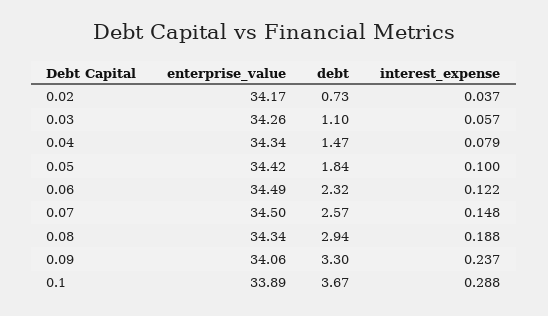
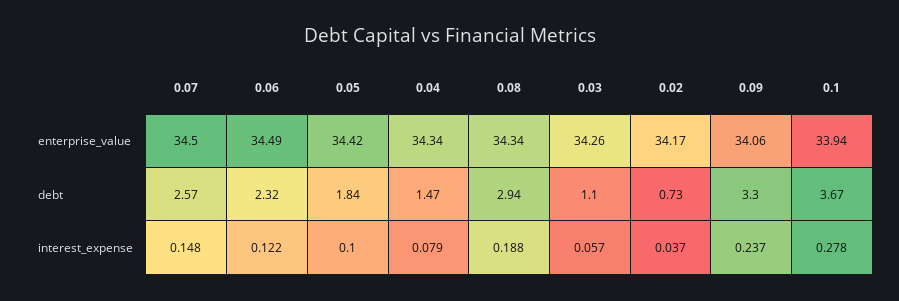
  {
    "enterprise_value": {
      "0.02": 34.17,
      "0.03": 34.26,
      "0.04": 34.34,
      "0.05": 34.42,
      "0.06": 34.49,
      "0.07": 34.5,
      "0.08": 34.34,
      "0.09": 34.06,
-     "0.1": 33.89
+     "0.1": 33.94
    },
    "debt": {
      "0.02": 0.73,
      "0.03": 1.1,
      "0.04": 1.47,
      "0.05": 1.84,
      "0.06": 2.32,
      "0.07": 2.57,
      "0.08": 2.94,
      "0.09": 3.3,
      "0.1": 3.67
    },
    "interest_expense": {
      "0.02": 0.037,
      "0.03": 0.057,
      "0.04": 0.079,
      "0.05": 0.1,
      "0.06": 0.122,
      "0.07": 0.148,
      "0.08": 0.188,
      "0.09": 0.237,
-     "0.1": 0.288
+     "0.1": 0.278
    }
  }

